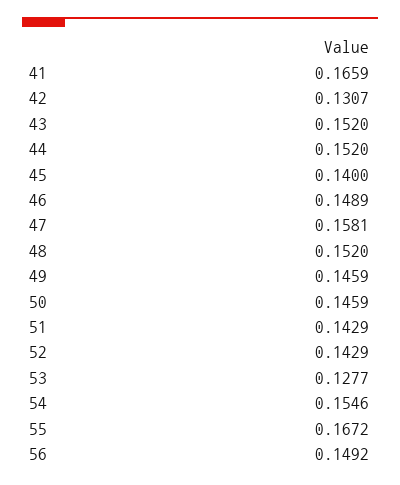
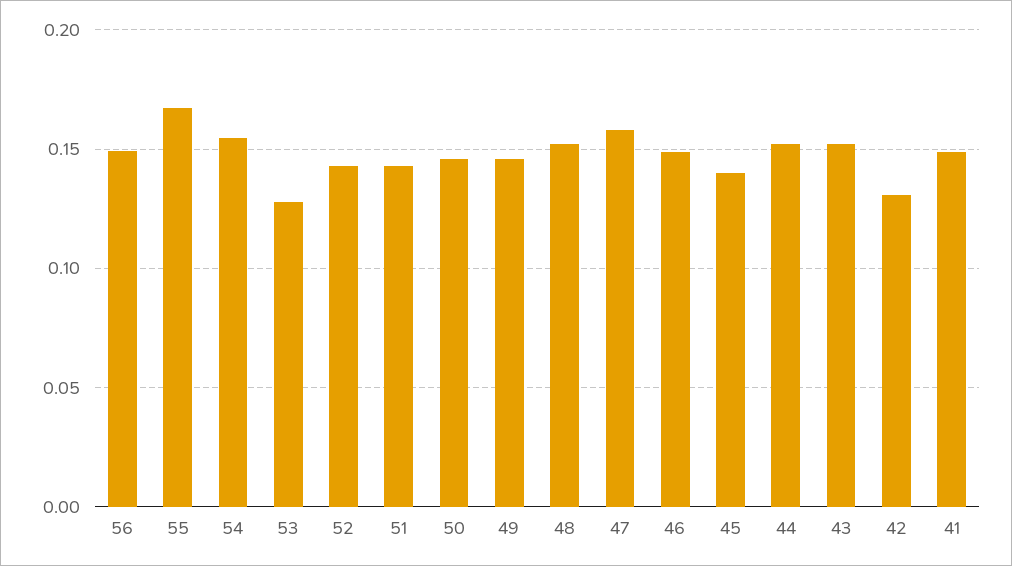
  {
-   "41": 0.1659,
+   "41": 0.15,
    "42": 0.1307,
    "43": 0.152,
    "44": 0.152,
    "45": 0.14,
    "46": 0.1489,
    "47": 0.1581,
    "48": 0.152,
    "49": 0.1459,
    "50": 0.1459,
    "51": 0.1429,
    "52": 0.1429,
    "53": 0.1277,
    "54": 0.1546,
    "55": 0.1672,
    "56": 0.1492
  }

